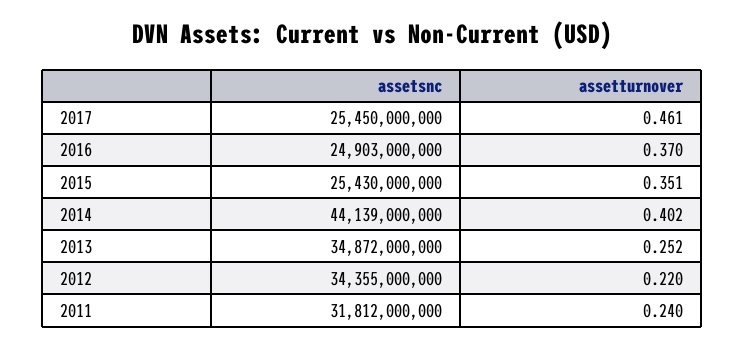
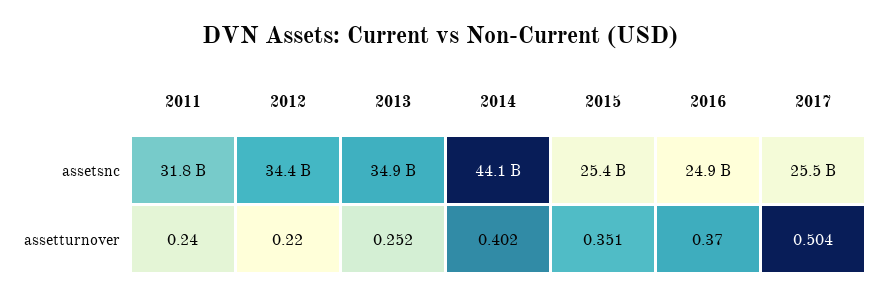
  {
    "assetsnc": {
      "2017": 25450000000,
      "2016": 24903000000,
      "2015": 25430000000,
      "2014": 44139000000,
      "2013": 34872000000,
      "2012": 34355000000,
      "2011": 31812000000
    },
    "assetturnover": {
-     "2017": 0.461,
+     "2017": 0.504,
      "2016": 0.37,
      "2015": 0.351,
      "2014": 0.402,
      "2013": 0.252,
      "2012": 0.22,
      "2011": 0.24
    }
  }

